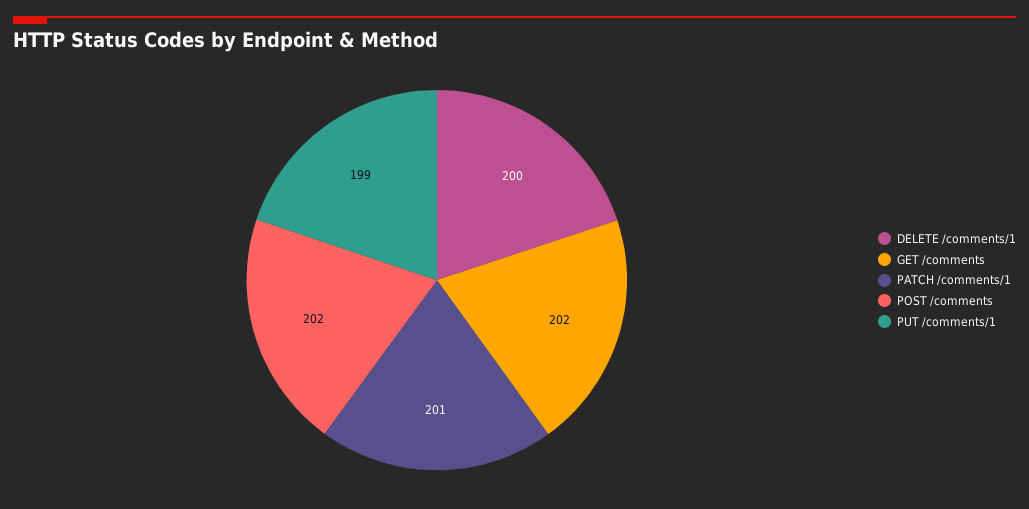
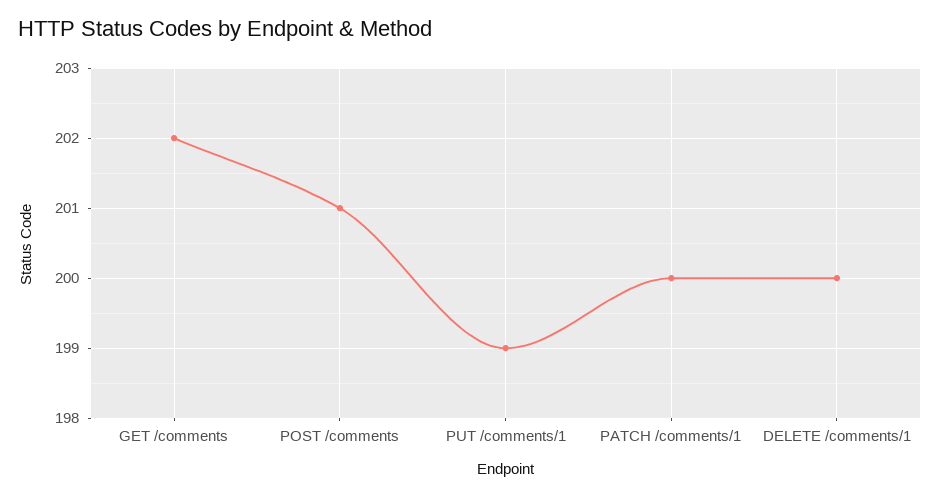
  {
    "DELETE /comments/1": 200,
    "GET /comments": 202,
-   "PATCH /comments/1": 201,
+   "PATCH /comments/1": 200,
-   "POST /comments": 202,
+   "POST /comments": 201,
    "PUT /comments/1": 199
  }

